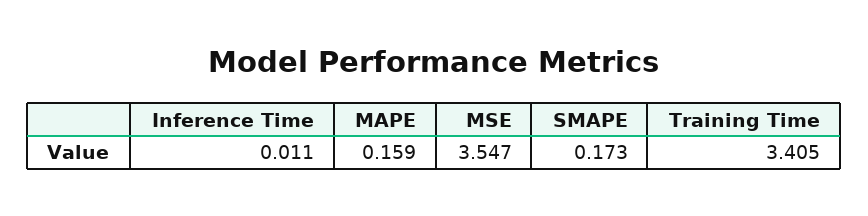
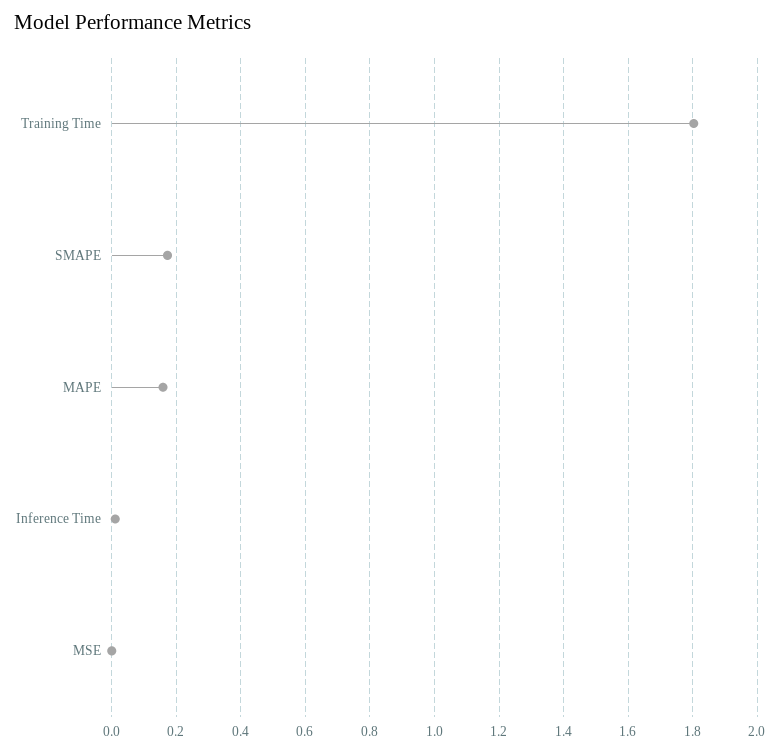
  {
    "Inference Time": 0.011,
    "MAPE": 0.159,
-   "MSE": 3.547,
+   "MSE": 0,
    "SMAPE": 0.173,
-   "Training Time": 3.405
+   "Training Time": 1.8
  }

